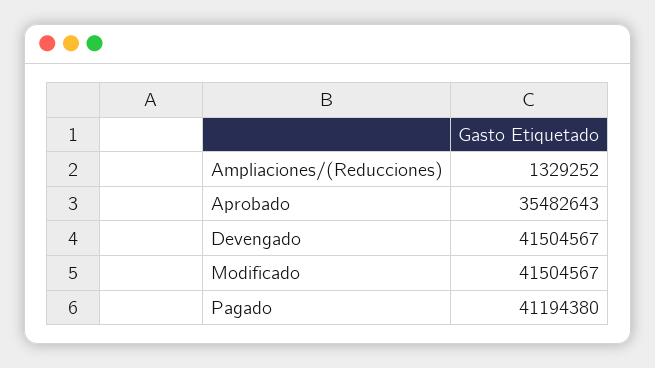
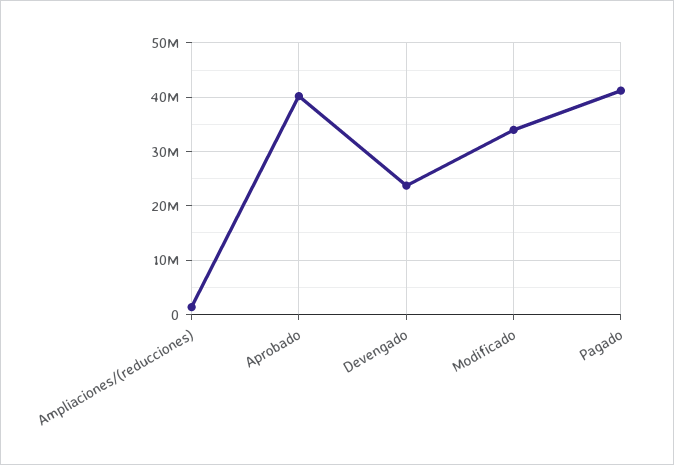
  {
    "Ampliaciones/(Reducciones)": 1329252,
-   "Aprobado": 35482643,
+   "Aprobado": 40000000,
-   "Devengado": 41504567,
+   "Devengado": 24000000,
-   "Modificado": 41504567,
+   "Modificado": 34000000,
    "Pagado": 41194380
  }

